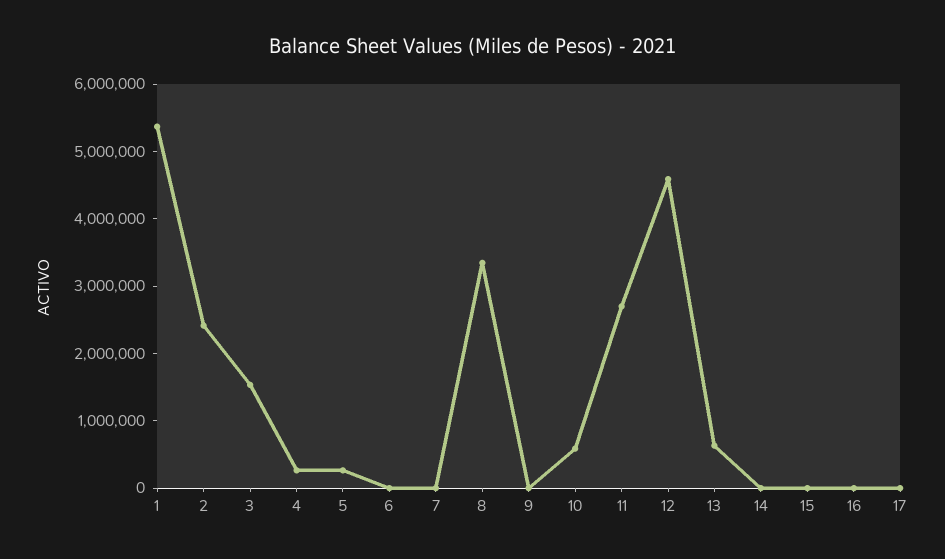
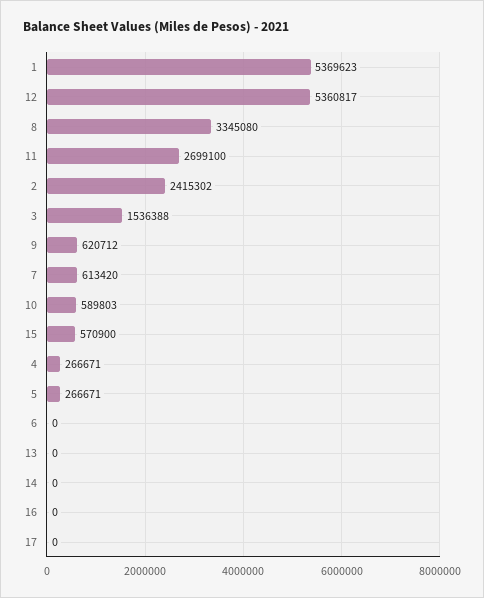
  {
    "1": 5369623,
    "2": 2415302,
    "3": 1536388,
    "4": 266671,
    "5": 266671,
    "6": 0,
-   "7": 0,
+   "7": 613420,
    "8": 3345080,
-   "9": 0,
+   "9": 620712,
    "10": 589803,
    "11": 2699100,
-   "12": 4600000,
+   "12": 5360817,
-   "13": 600000,
+   "13": 0,
    "14": 0,
-   "15": 0,
+   "15": 570900,
    "16": 0,
    "17": 0
  }

